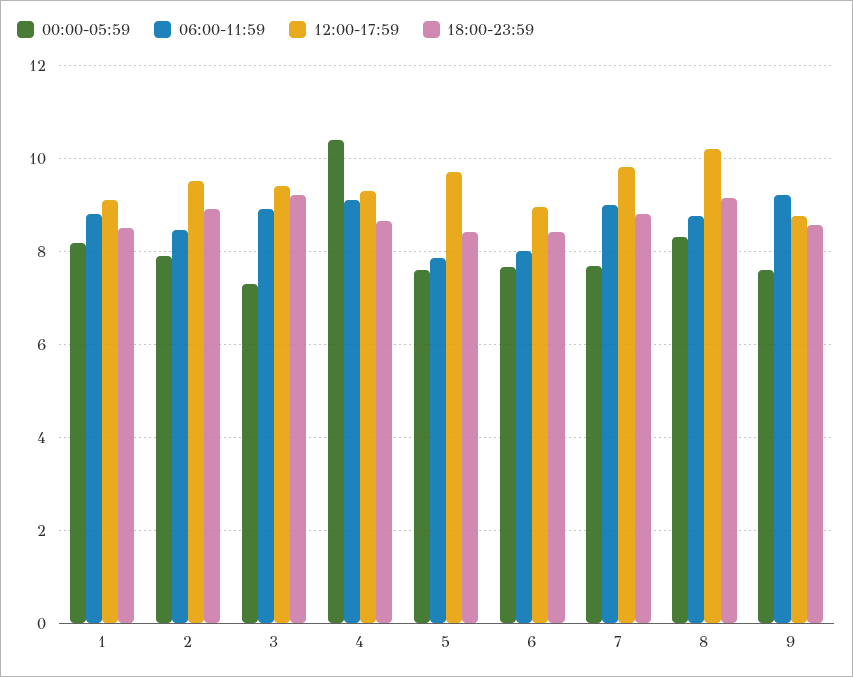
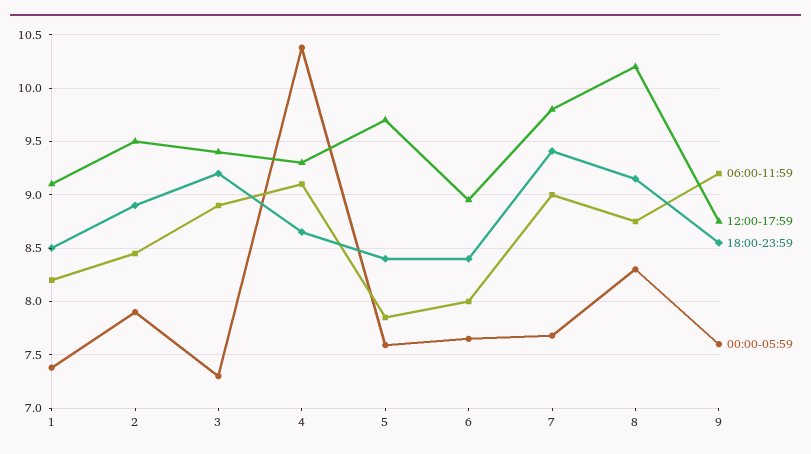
  {
    "00:00-05:59": {
-     "1": 8.2,
+     "1": 7.4,
      "2": 7.9,
      "3": 7.3,
      "4": 10.4,
      "5": 7.6,
      "6": 7.7,
      "7": 7.7,
      "8": 8.3,
      "9": 7.6
    },
    "06:00-11:59": {
-     "1": 8.8,
+     "1": 8.2,
      "2": 8.5,
      "3": 8.9,
      "4": 9.1,
      "5": 7.9,
      "6": 8,
      "7": 9,
      "8": 8.8,
      "9": 9.2
    },
    "12:00-17:59": {
      "1": 9.1,
      "2": 9.5,
      "3": 9.4,
      "4": 9.3,
      "5": 9.7,
      "6": 9,
      "7": 9.8,
      "8": 10.2,
      "9": 8.8
    },
    "18:00-23:59": {
      "1": 8.5,
      "2": 8.9,
      "3": 9.2,
      "4": 8.7,
      "5": 8.4,
      "6": 8.4,
-     "7": 8.8,
+     "7": 9.4,
      "8": 9.2,
      "9": 8.6
    }
  }

